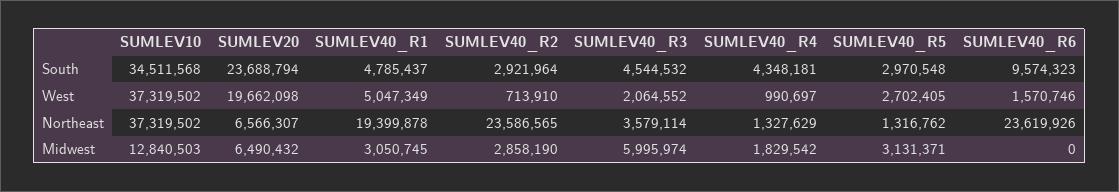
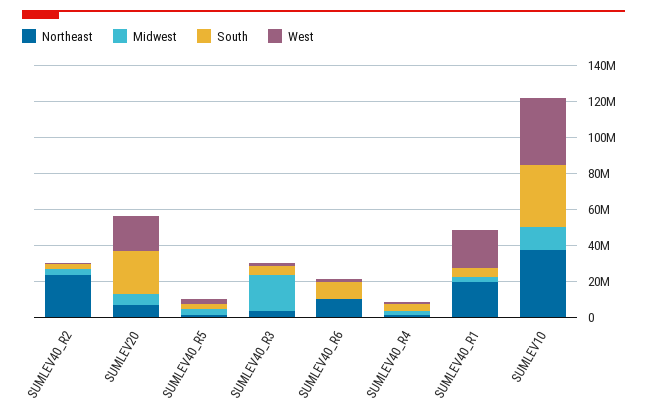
  {
    "South": {
      "SUMLEV10": 34511568,
      "SUMLEV20": 23688794,
      "SUMLEV40_R1": 4785437,
      "SUMLEV40_R2": 2921964,
      "SUMLEV40_R3": 4544532,
      "SUMLEV40_R4": 4348181,
      "SUMLEV40_R5": 2970548,
      "SUMLEV40_R6": 9574323
    },
    "West": {
      "SUMLEV10": 37319502,
      "SUMLEV20": 19662098,
-     "SUMLEV40_R1": 5047349,
+     "SUMLEV40_R1": 20000000,
      "SUMLEV40_R2": 713910,
      "SUMLEV40_R3": 2064552,
      "SUMLEV40_R4": 990697,
      "SUMLEV40_R5": 2702405,
      "SUMLEV40_R6": 1570746
    },
    "Northeast": {
      "SUMLEV10": 37319502,
      "SUMLEV20": 6566307,
      "SUMLEV40_R1": 19399878,
      "SUMLEV40_R2": 23586565,
      "SUMLEV40_R3": 3579114,
      "SUMLEV40_R4": 1327629,
      "SUMLEV40_R5": 1316762,
-     "SUMLEV40_R6": 23619926
+     "SUMLEV40_R6": 10000000
    },
    "Midwest": {
      "SUMLEV10": 12840503,
      "SUMLEV20": 6490432,
      "SUMLEV40_R1": 3050745,
      "SUMLEV40_R2": 2858190,
-     "SUMLEV40_R3": 5995974,
+     "SUMLEV40_R3": 20000000,
      "SUMLEV40_R4": 1829542,
      "SUMLEV40_R5": 3131371,
      "SUMLEV40_R6": 0
    }
  }

